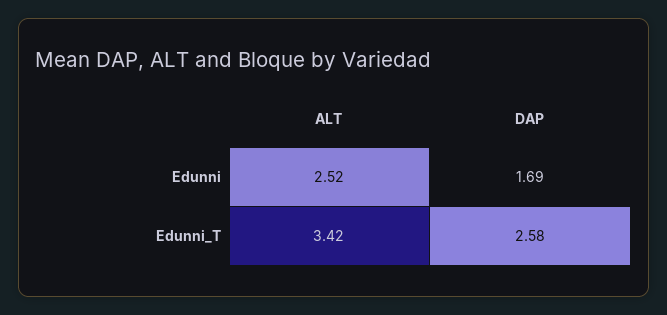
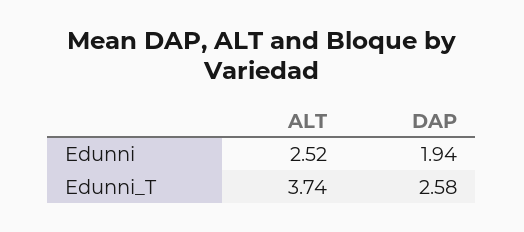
  {
    "ALT": {
      "Edunni": 2.52,
-     "Edunni_T": 3.42
+     "Edunni_T": 3.74
    },
    "DAP": {
-     "Edunni": 1.69,
+     "Edunni": 1.94,
      "Edunni_T": 2.58
    }
  }

